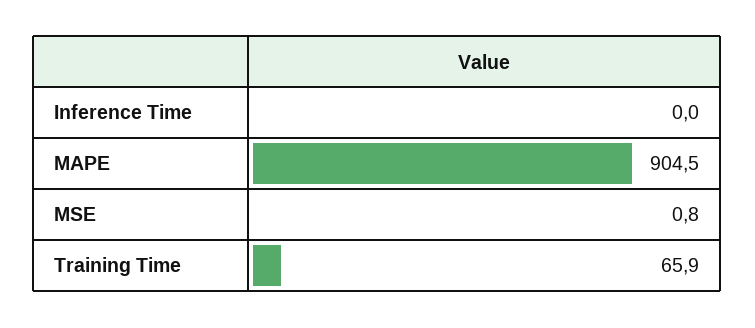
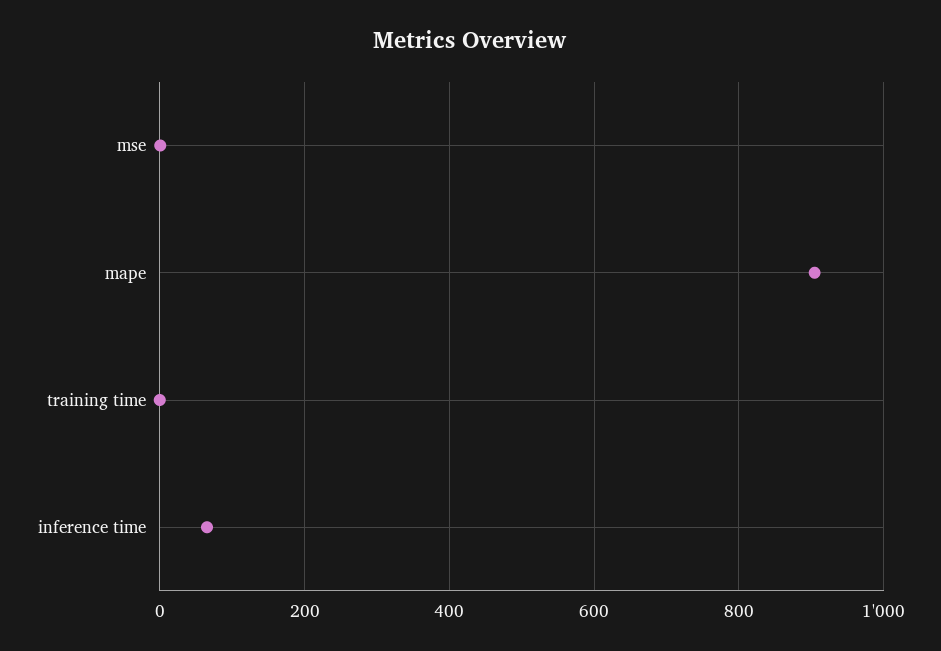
  {
-   "Inference Time": 0,
+   "Inference Time": 60,
    "MAPE": 904.5,
    "MSE": 0.8,
-   "Training Time": 65.9
+   "Training Time": 0
  }

